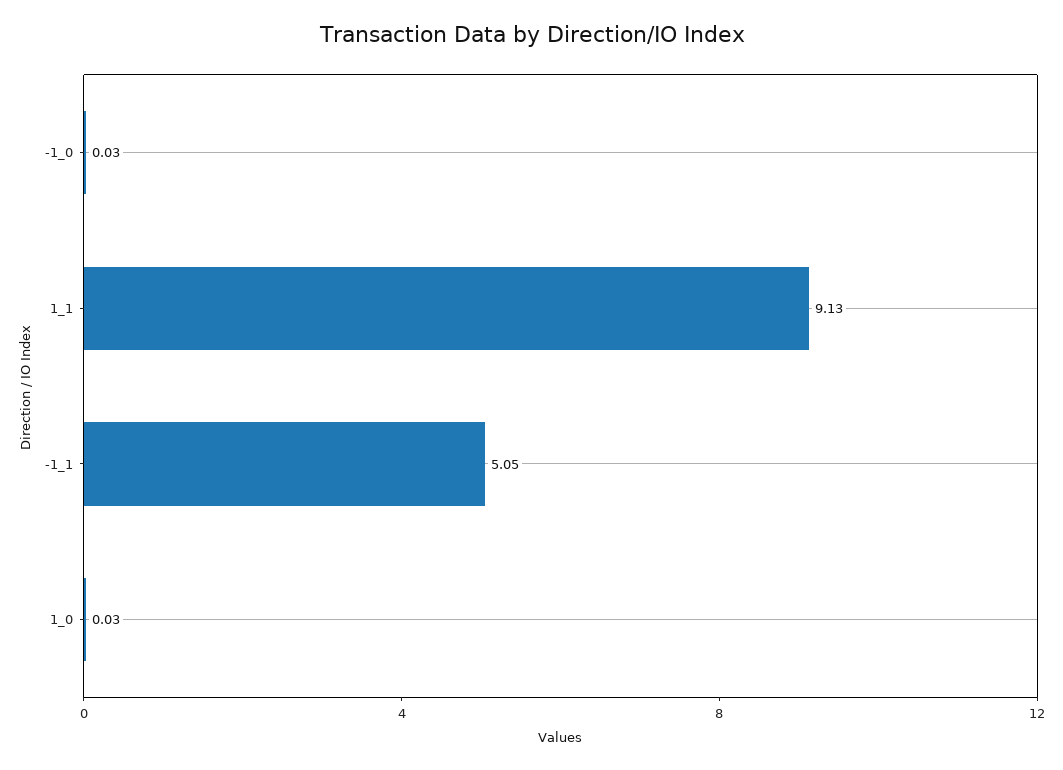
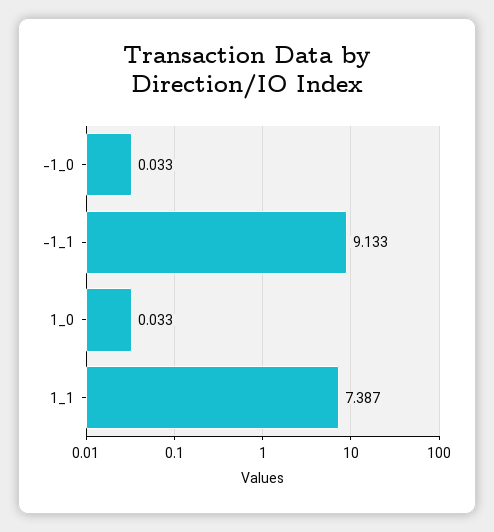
  {
    "-1_0": 0.033,
-   "1_1": 9.13,
+   "1_1": 7.387,
-   "-1_1": 5.05,
+   "-1_1": 9.133,
    "1_0": 0.033
  }

